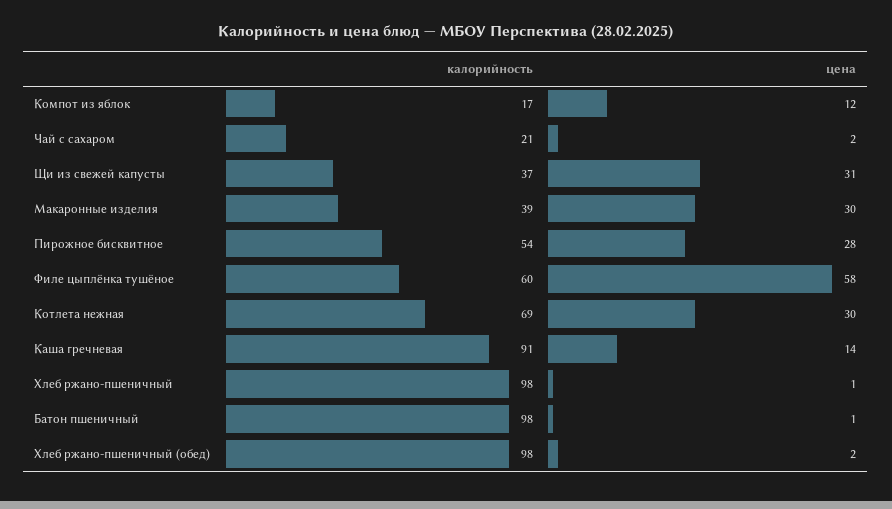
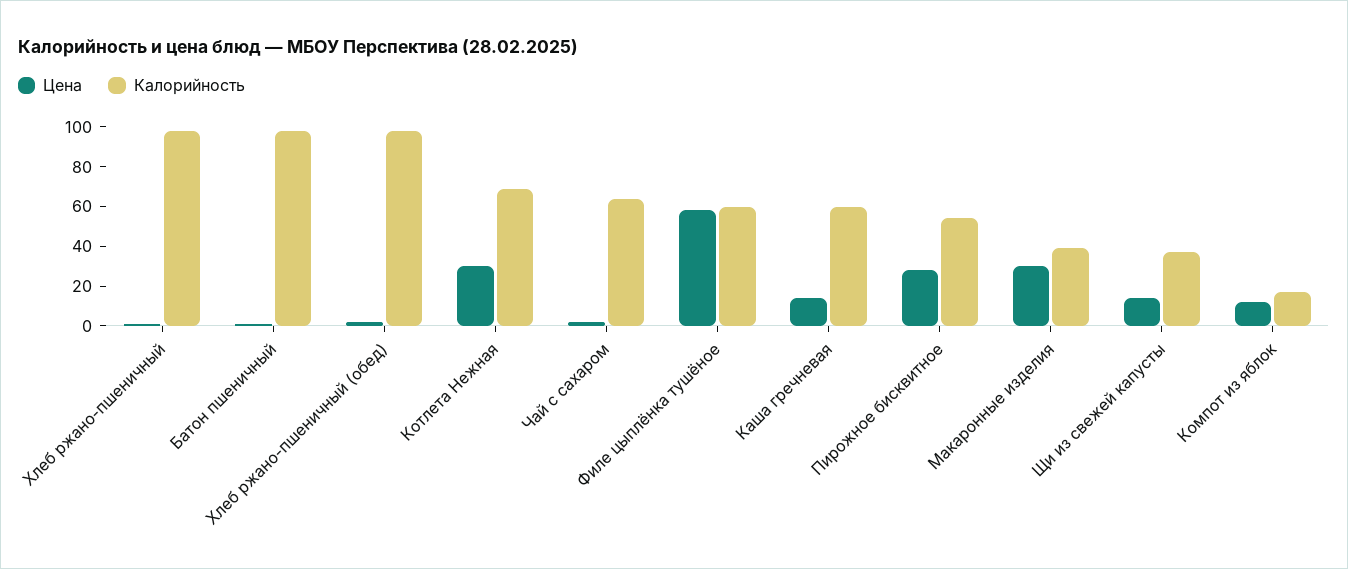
  {
    "калорийность": {
      "Компот из яблок": 17,
-     "Чай с сахаром": 21,
+     "Чай с сахаром": 65,
      "Щи из свежей капусты": 37,
      "Макаронные изделия": 39,
      "Пирожное бисквитное": 54,
      "Филе цыплёнка тушёное": 60,
      "Котлета нежная": 69,
-     "Каша гречневая": 91,
+     "Каша гречневая": 60,
      "Хлеб ржано-пшеничный": 98,
      "Батон пшеничный": 98,
      "Хлеб ржано-пшеничный (обед)": 98
    },
    "цена": {
      "Компот из яблок": 12,
      "Чай с сахаром": 2,
-     "Щи из свежей капусты": 31,
+     "Щи из свежей капусты": 15,
      "Макаронные изделия": 30,
      "Пирожное бисквитное": 28,
      "Филе цыплёнка тушёное": 58,
      "Котлета нежная": 30,
      "Каша гречневая": 14,
      "Хлеб ржано-пшеничный": 1,
      "Батон пшеничный": 1,
      "Хлеб ржано-пшеничный (обед)": 2
    }
  }

